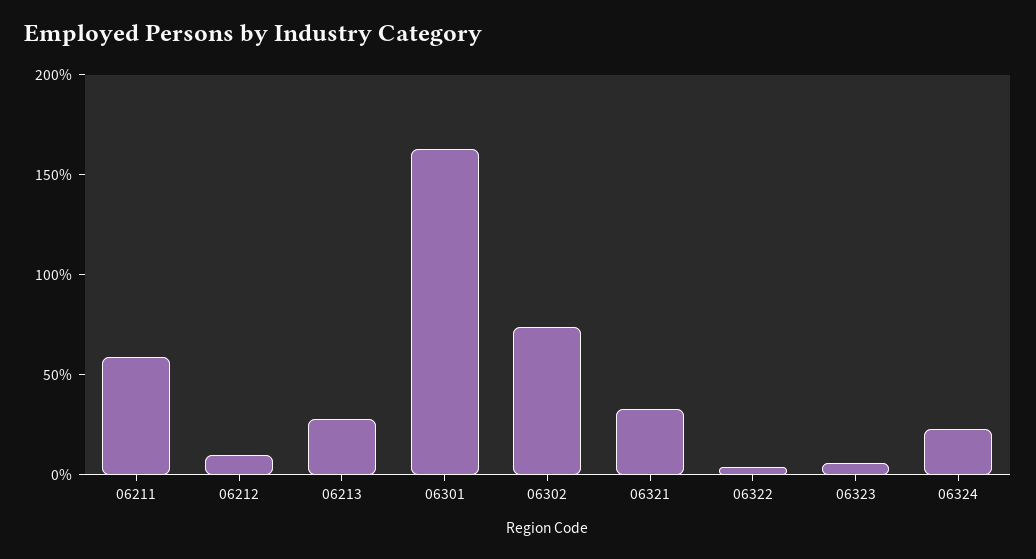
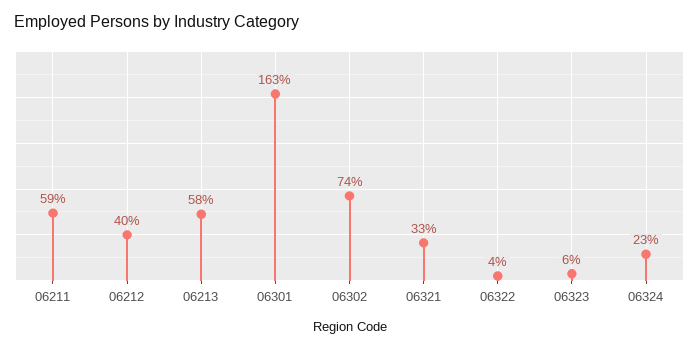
  {
    "06211": 59,
-   "06212": 10,
+   "06212": 40,
-   "06213": 30,
+   "06213": 58,
    "06301": 163,
    "06302": 74,
    "06321": 33,
    "06322": 4,
    "06323": 6,
    "06324": 23
  }

